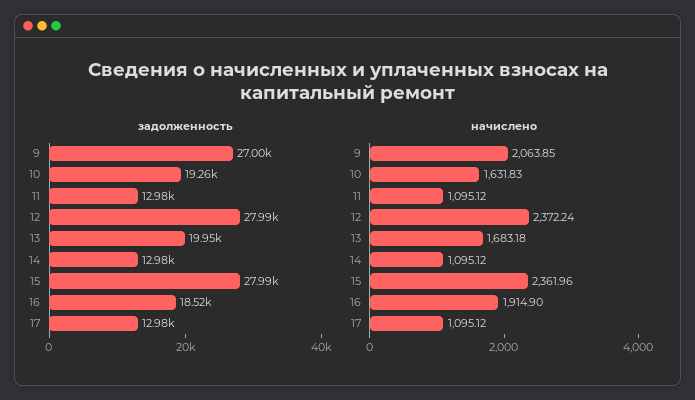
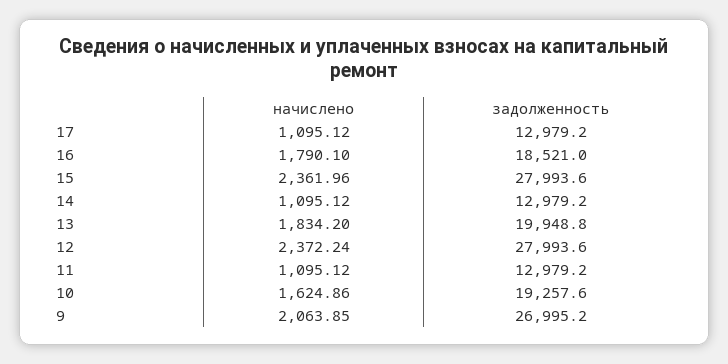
  {
    "задолженность": {
      "9": 26995.2,
      "10": 19257.6,
      "11": 12979.2,
      "12": 27993.6,
      "13": 19948.8,
      "14": 12979.2,
      "15": 27993.6,
      "16": 18521,
      "17": 12979.2
    },
    "начислено": {
      "9": 2063.85,
-     "10": 1631.83,
+     "10": 1624.86,
      "11": 1095.12,
      "12": 2372.24,
-     "13": 1683.18,
+     "13": 1834.2,
      "14": 1095.12,
      "15": 2361.96,
-     "16": 1914.9,
+     "16": 1790.1,
      "17": 1095.12
    }
  }

